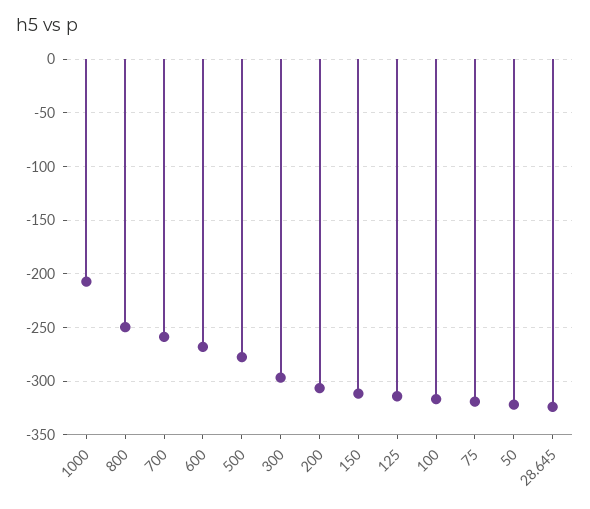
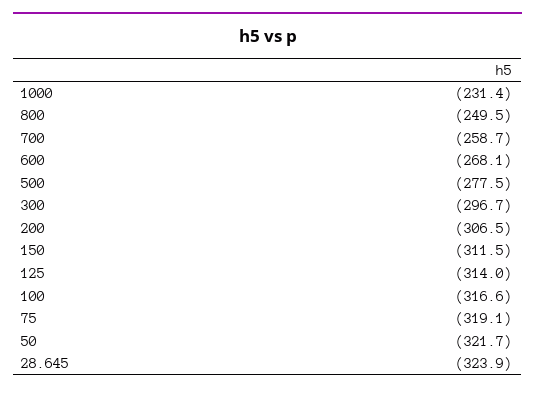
  {
-   "1000": -210,
+   "1000": -231.4,
    "800": -249.5,
    "700": -258.7,
    "600": -268.1,
    "500": -277.5,
    "300": -296.7,
    "200": -306.5,
    "150": -311.5,
    "125": -314,
    "100": -316.6,
    "75": -319.1,
    "50": -321.7,
    "28.645": -323.9
  }

